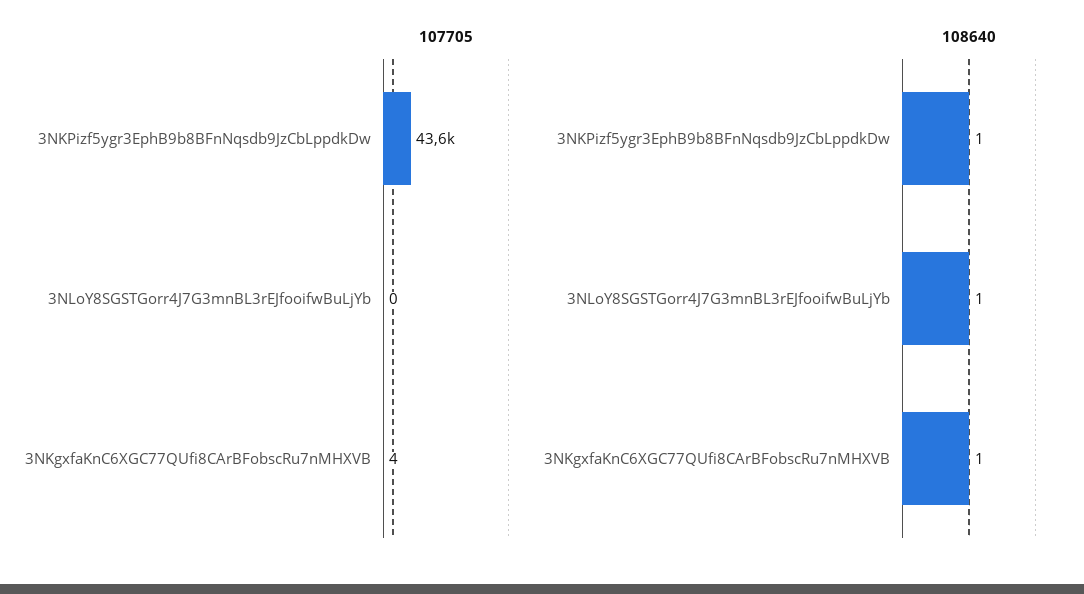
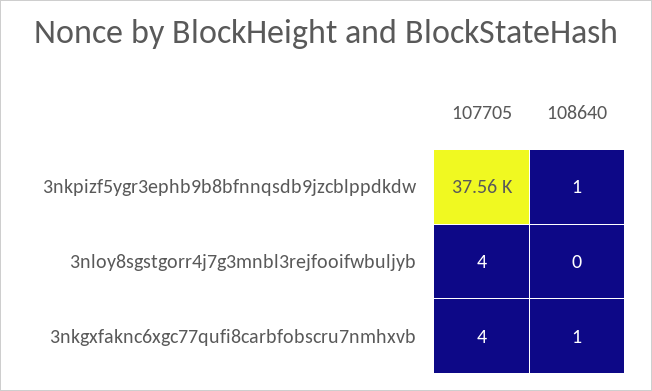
  {
    "107705": {
-     "3NKPizf5ygr3EphB9b8BFnNqsdb9JzCbLppdkDw": 43600,
+     "3NKPizf5ygr3EphB9b8BFnNqsdb9JzCbLppdkDw": 37560,
-     "3NLoY8SGSTGorr4J7G3mnBL3rEJfooifwBuLjYb": 0,
+     "3NLoY8SGSTGorr4J7G3mnBL3rEJfooifwBuLjYb": 4,
      "3NKgxfaKnC6XGC77QUfi8CArBFobscRu7nMHXVB": 4
    },
    "108640": {
      "3NKPizf5ygr3EphB9b8BFnNqsdb9JzCbLppdkDw": 1,
-     "3NLoY8SGSTGorr4J7G3mnBL3rEJfooifwBuLjYb": 1,
+     "3NLoY8SGSTGorr4J7G3mnBL3rEJfooifwBuLjYb": 0,
      "3NKgxfaKnC6XGC77QUfi8CArBFobscRu7nMHXVB": 1
    }
  }

